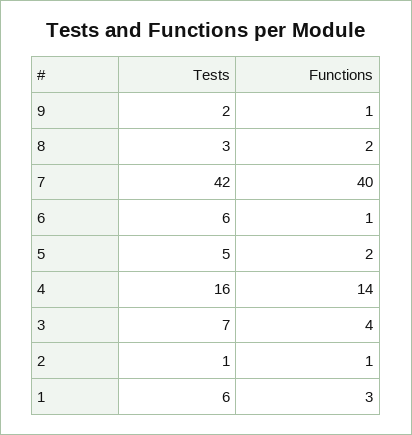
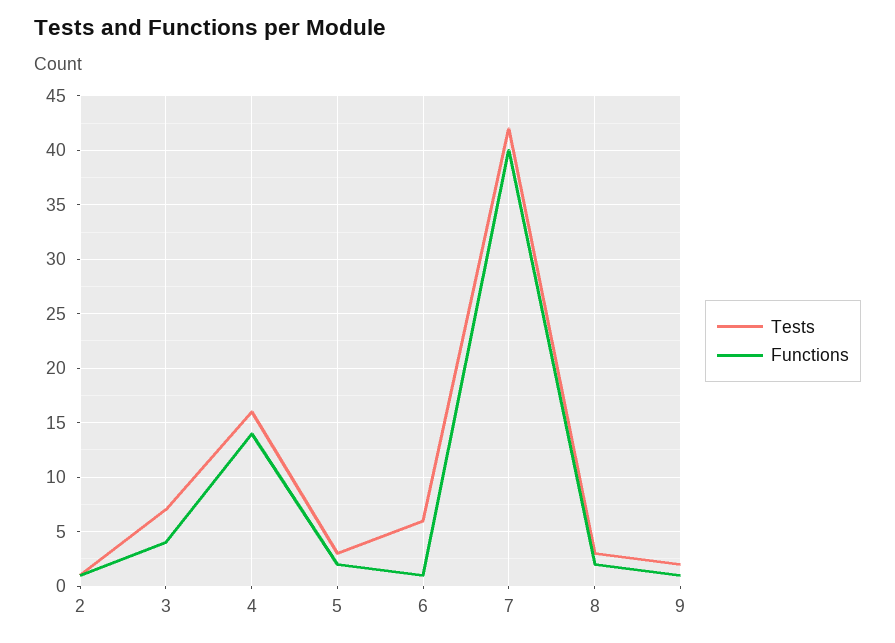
  {
    "Tests": {
      "9": 2,
      "8": 3,
      "7": 42,
      "6": 6,
-     "5": 5,
+     "5": 3,
      "4": 16,
      "3": 7,
-     "2": 1,
+     "2": 1
-     "1": 6
    },
    "Functions": {
      "9": 1,
      "8": 2,
      "7": 40,
      "6": 1,
      "5": 2,
      "4": 14,
      "3": 4,
-     "2": 1,
+     "2": 1
-     "1": 3
    }
  }

